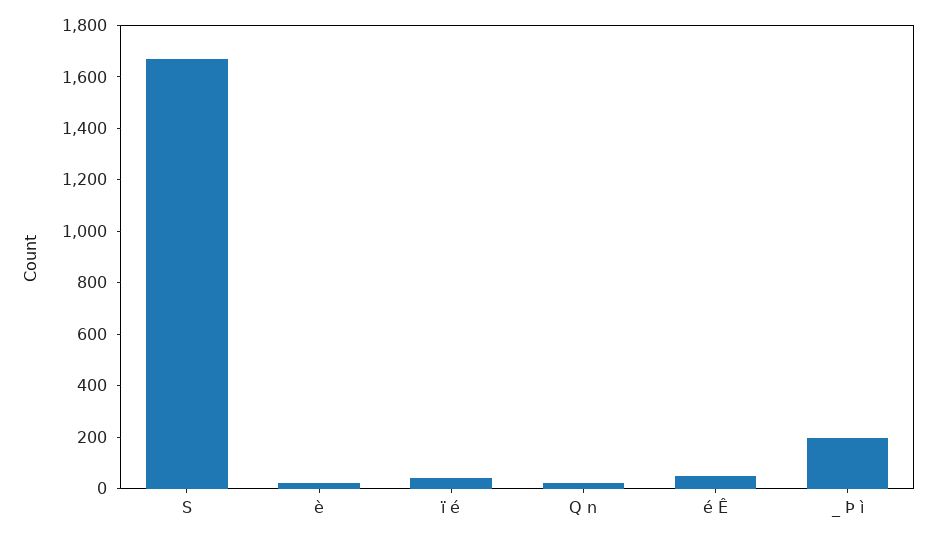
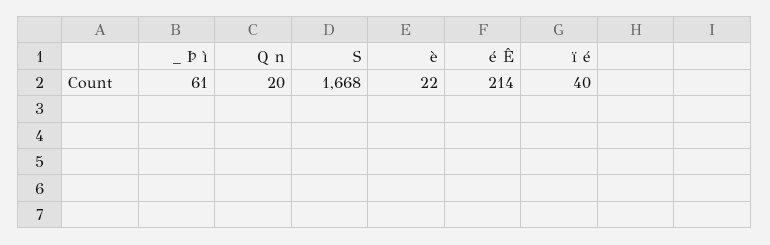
  {
    "S": 1668,
    "è": 22,
    "ï é": 40,
    "Q n": 20,
-   "é Ê": 50,
+   "é Ê": 214,
-   "_ Þ ì": 200
+   "_ Þ ì": 61
  }

